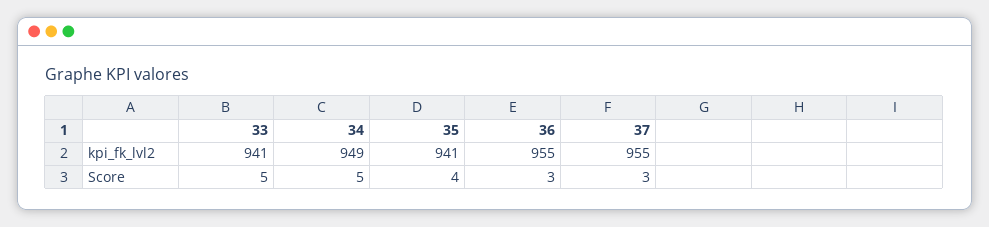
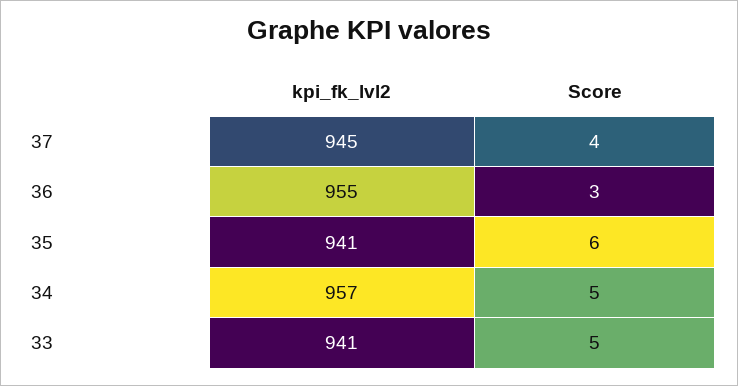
  {
    "33": {
      "kpi_fk_lvl2": 941,
      "Score": 5
    },
    "34": {
-     "kpi_fk_lvl2": 949,
+     "kpi_fk_lvl2": 957,
      "Score": 5
    },
    "35": {
      "kpi_fk_lvl2": 941,
-     "Score": 4
+     "Score": 6
    },
    "36": {
      "kpi_fk_lvl2": 955,
      "Score": 3
    },
    "37": {
-     "kpi_fk_lvl2": 955,
+     "kpi_fk_lvl2": 945,
-     "Score": 3
+     "Score": 4
    }
  }

